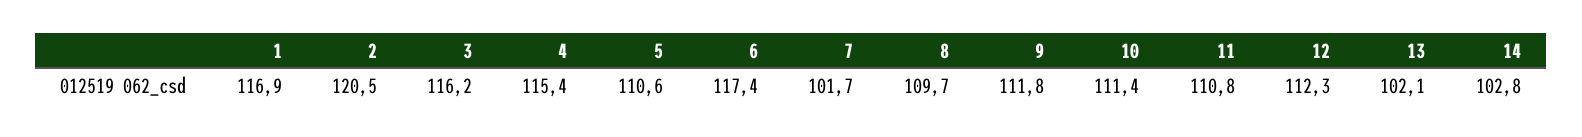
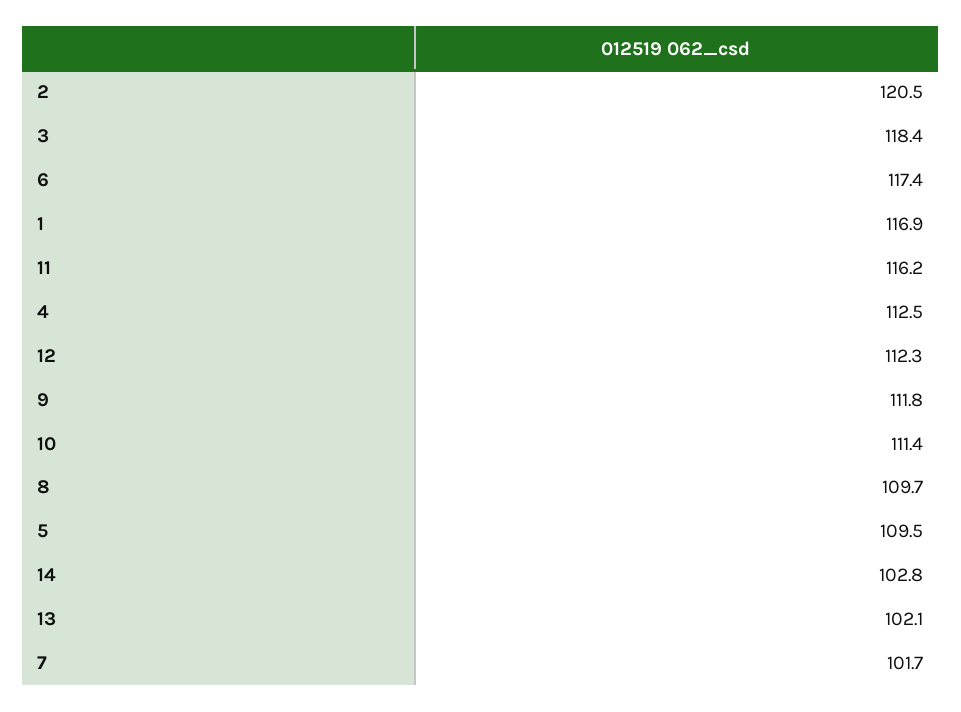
  {
    "1": 116.9,
    "2": 120.5,
-   "3": 116.2,
+   "3": 118.4,
-   "4": 115.4,
+   "4": 112.5,
-   "5": 110.6,
+   "5": 109.5,
    "6": 117.4,
    "7": 101.7,
    "8": 109.7,
    "9": 111.8,
    "10": 111.4,
-   "11": 110.8,
+   "11": 116.2,
    "12": 112.3,
    "13": 102.1,
    "14": 102.8
  }

